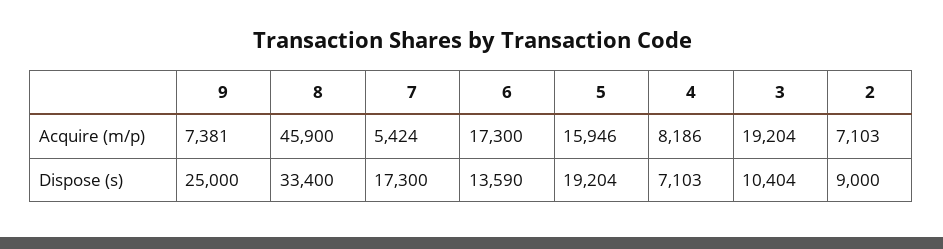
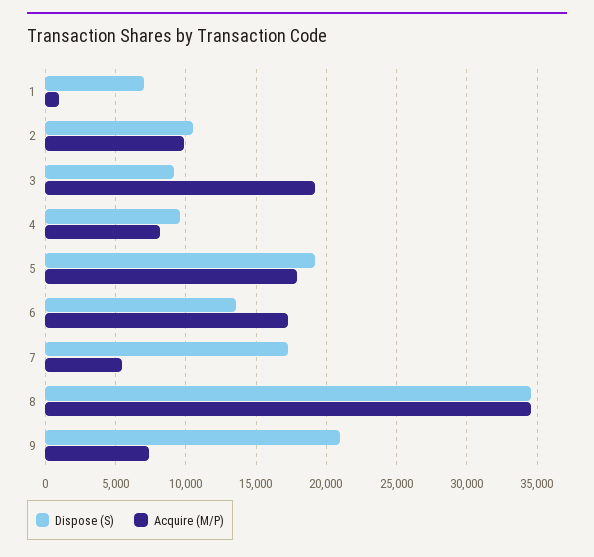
  {
    "Acquire (m/p)": {
      "9": 7381,
-     "8": 45900,
+     "8": 34500,
      "7": 5424,
      "6": 17300,
-     "5": 15946,
+     "5": 18000,
      "4": 8186,
      "3": 19204,
-     "2": 7103
+     "2": 10000,
+     "1": 1000
    },
    "Dispose (s)": {
-     "9": 25000,
+     "9": 21000,
-     "8": 33400,
+     "8": 34500,
      "7": 17300,
      "6": 13590,
      "5": 19204,
-     "4": 7103,
+     "4": 9500,
-     "3": 10404,
+     "3": 9000,
-     "2": 9000
+     "2": 10500,
+     "1": 7000
    }
  }

